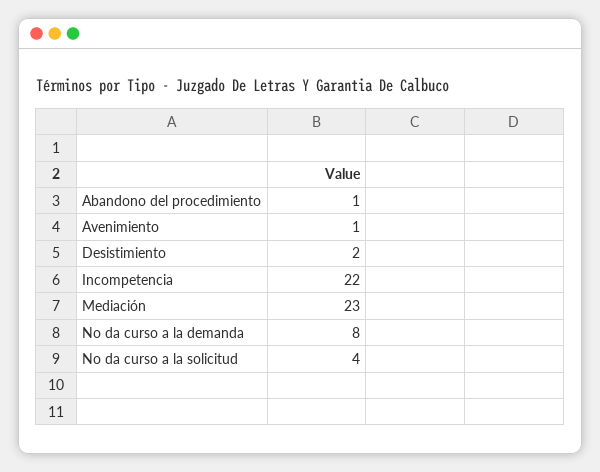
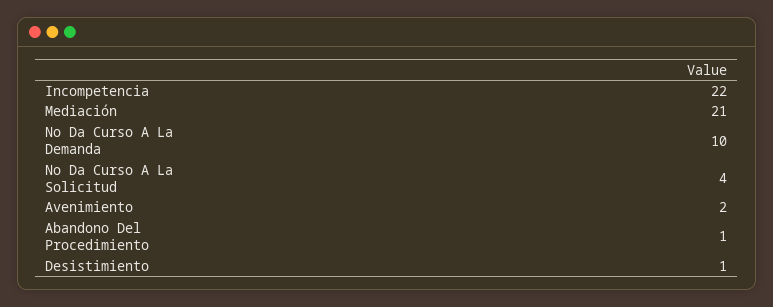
  {
    "Abandono del procedimiento": 1,
-   "Avenimiento": 1,
+   "Avenimiento": 2,
-   "Desistimiento": 2,
+   "Desistimiento": 1,
    "Incompetencia": 22,
-   "Mediación": 23,
+   "Mediación": 21,
-   "No da curso a la demanda": 8,
+   "No da curso a la demanda": 10,
    "No da curso a la solicitud": 4
  }

